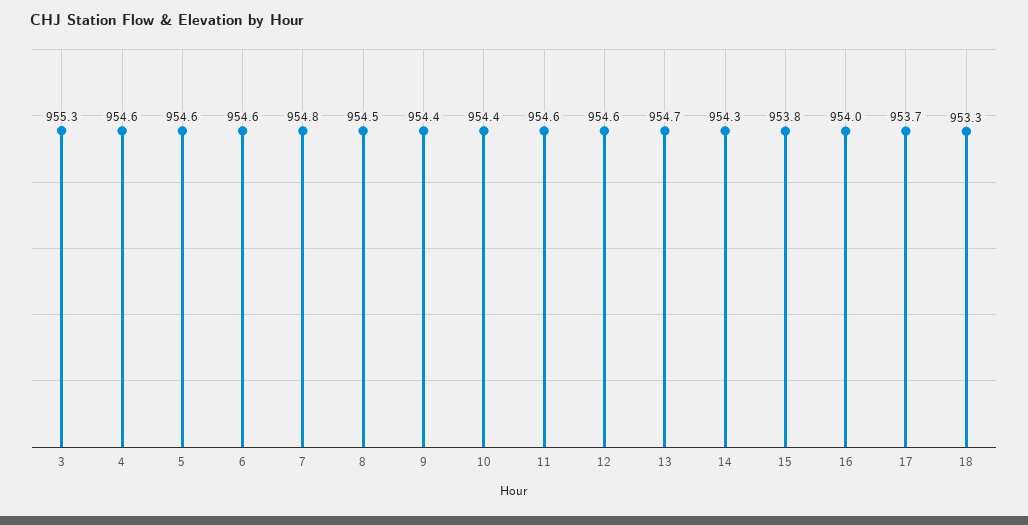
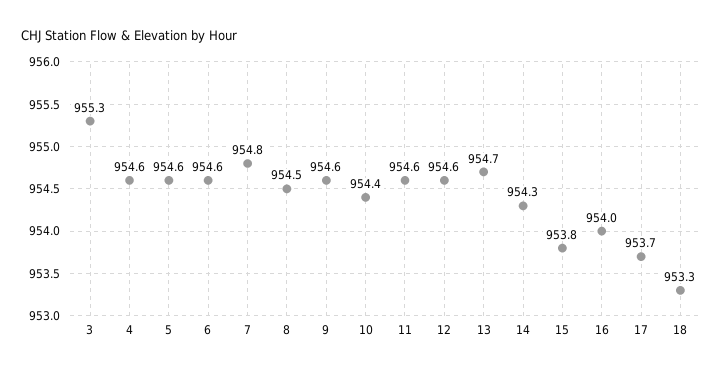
  {
    "3": 955.3,
    "4": 954.6,
    "5": 954.6,
    "6": 954.6,
    "7": 954.8,
    "8": 954.5,
-   "9": 954.4,
+   "9": 954.6,
    "10": 954.4,
    "11": 954.6,
    "12": 954.6,
    "13": 954.7,
    "14": 954.3,
    "15": 953.8,
    "16": 954,
    "17": 953.7,
    "18": 953.3
  }

